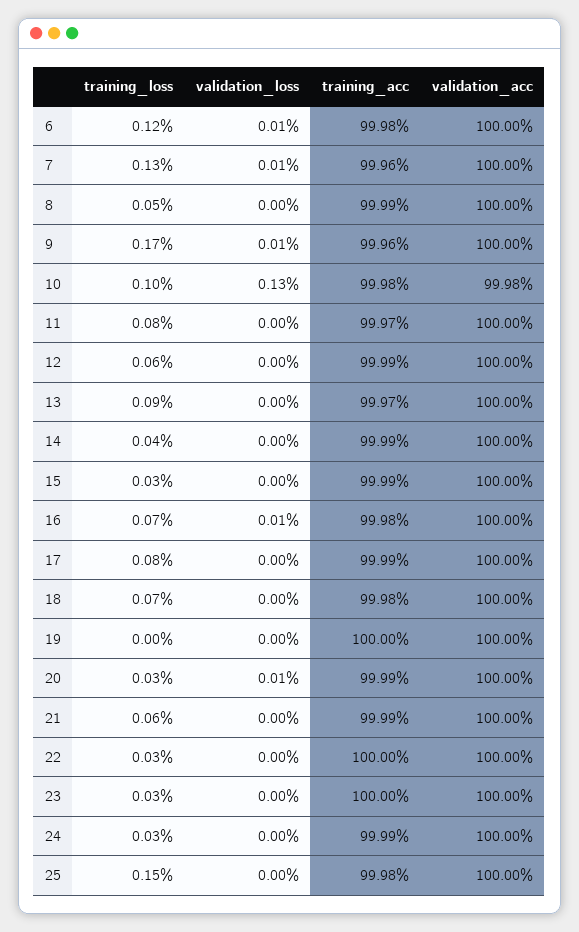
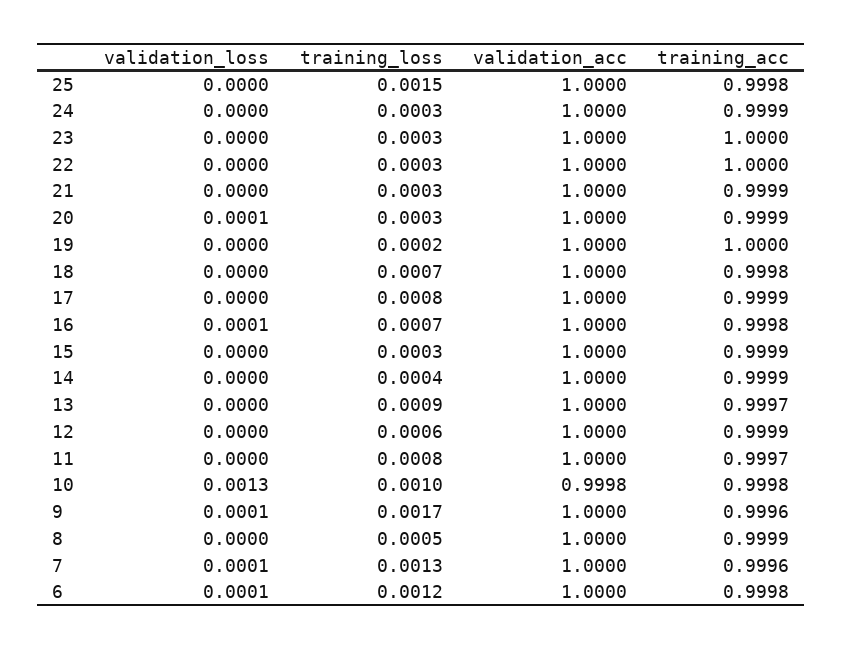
  {
    "training_loss": {
      "6": 0.0012,
      "7": 0.0013,
      "8": 0.0005,
      "9": 0.0017,
      "10": 0.001,
      "11": 0.0008,
      "12": 0.0006,
      "13": 0.0009,
      "14": 0.0004,
      "15": 0.0003,
      "16": 0.0007,
      "17": 0.0008,
      "18": 0.0007,
-     "19": 0,
+     "19": 0.0002,
      "20": 0.0003,
-     "21": 0.0006,
+     "21": 0.0003,
      "22": 0.0003,
      "23": 0.0003,
      "24": 0.0003,
      "25": 0.0015
    },
    "validation_loss": {
      "6": 0.0001,
      "7": 0.0001,
      "8": 0,
      "9": 0.0001,
      "10": 0.0013,
      "11": 0,
      "12": 0,
      "13": 0,
      "14": 0,
      "15": 0,
      "16": 0.0001,
      "17": 0,
      "18": 0,
      "19": 0,
      "20": 0.0001,
      "21": 0,
      "22": 0,
      "23": 0,
      "24": 0,
      "25": 0
    },
    "training_acc": {
      "6": 0.9998,
      "7": 0.9996,
      "8": 0.9999,
      "9": 0.9996,
      "10": 0.9998,
      "11": 0.9997,
      "12": 0.9999,
      "13": 0.9997,
      "14": 0.9999,
      "15": 0.9999,
      "16": 0.9998,
      "17": 0.9999,
      "18": 0.9998,
      "19": 1,
      "20": 0.9999,
      "21": 0.9999,
      "22": 1,
      "23": 1,
      "24": 0.9999,
      "25": 0.9998
    },
    "validation_acc": {
      "6": 1,
      "7": 1,
      "8": 1,
      "9": 1,
      "10": 0.9998,
      "11": 1,
      "12": 1,
      "13": 1,
      "14": 1,
      "15": 1,
      "16": 1,
      "17": 1,
      "18": 1,
      "19": 1,
      "20": 1,
      "21": 1,
      "22": 1,
      "23": 1,
      "24": 1,
      "25": 1
    }
  }

